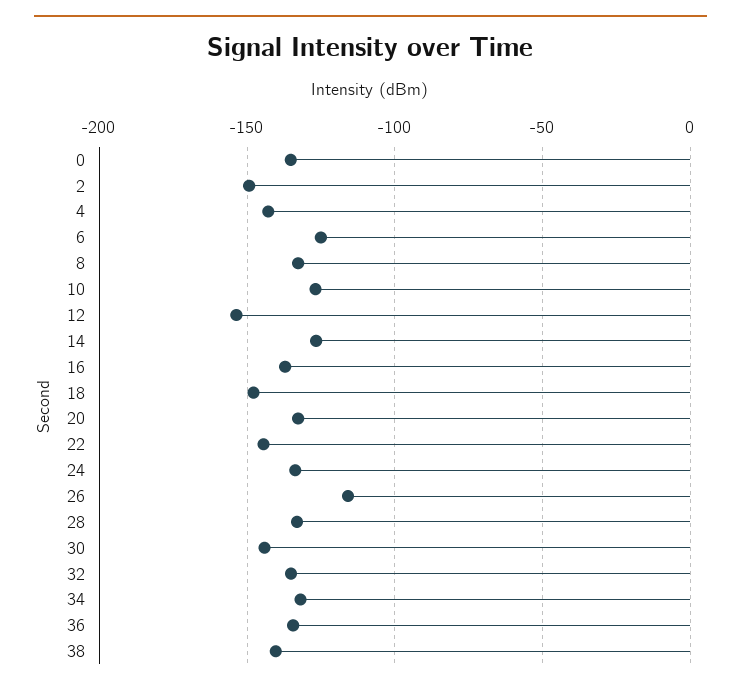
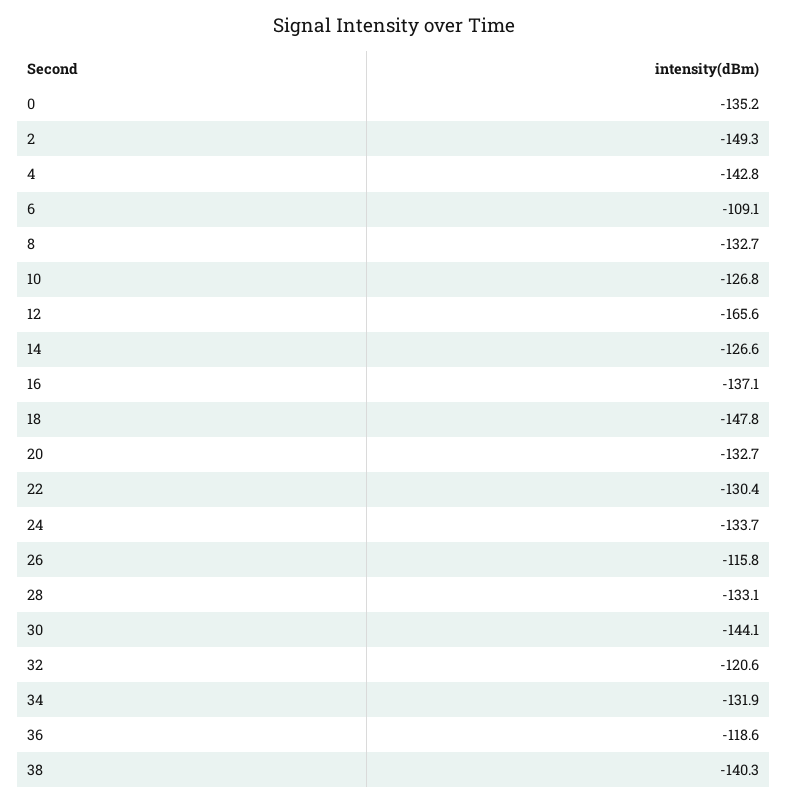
  {
    "0": -135.2,
    "2": -149.3,
    "4": -142.8,
-   "6": -125,
+   "6": -109.1,
    "8": -132.7,
    "10": -126.8,
-   "12": -155,
+   "12": -165.6,
    "14": -126.6,
    "16": -137.1,
    "18": -147.8,
    "20": -132.7,
-   "22": -145,
+   "22": -130.4,
    "24": -133.7,
    "26": -115.8,
    "28": -133.1,
    "30": -144.1,
-   "32": -135,
+   "32": -120.6,
    "34": -131.9,
-   "36": -135,
+   "36": -118.6,
    "38": -140.3
  }

